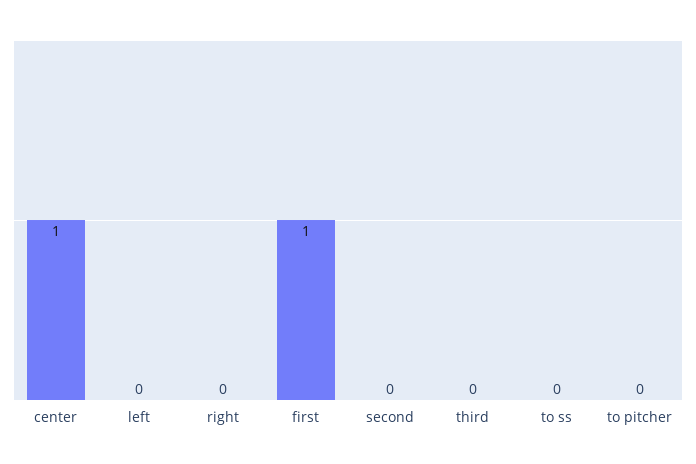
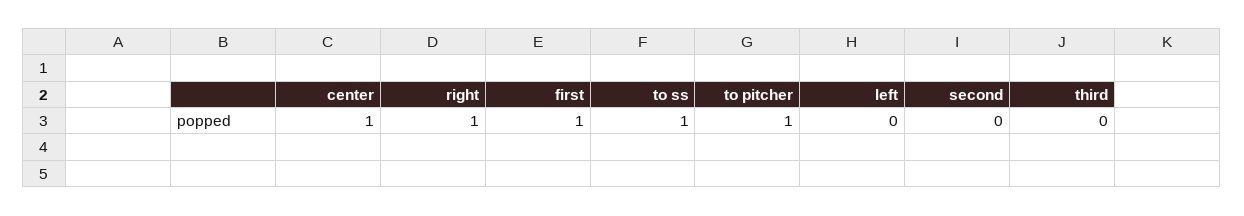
  {
    "center": 1,
    "left": 0,
-   "right": 0,
+   "right": 1,
    "first": 1,
    "second": 0,
    "third": 0,
-   "to ss": 0,
+   "to ss": 1,
-   "to pitcher": 0
+   "to pitcher": 1
  }

